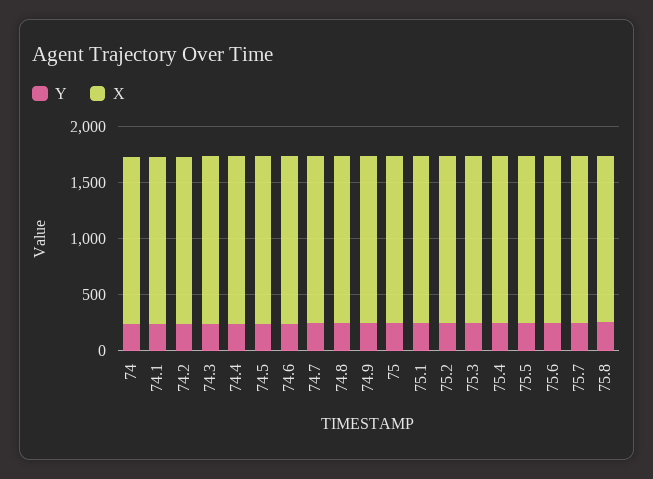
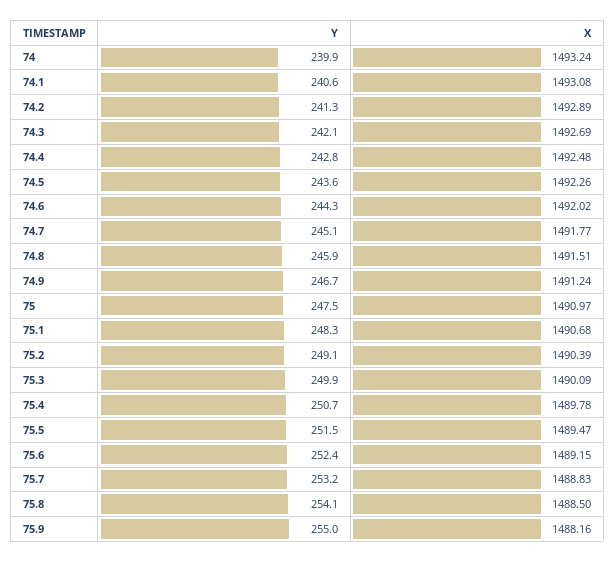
  {
    "Y": {
      "74": 239.9,
      "74.1": 240.6,
      "74.2": 241.3,
      "74.3": 242.1,
      "74.4": 242.8,
      "74.5": 243.6,
      "74.6": 244.3,
      "74.7": 245.1,
      "74.8": 245.9,
      "74.9": 246.7,
      "75": 247.5,
      "75.1": 248.3,
      "75.2": 249.1,
      "75.3": 249.9,
      "75.4": 250.7,
      "75.5": 251.5,
      "75.6": 252.4,
      "75.7": 253.2,
-     "75.8": 254.1
+     "75.8": 254.1,
+     "75.9": 255
    },
    "X": {
      "74": 1493.24,
      "74.1": 1493.08,
      "74.2": 1492.89,
      "74.3": 1492.69,
      "74.4": 1492.48,
      "74.5": 1492.26,
      "74.6": 1492.02,
      "74.7": 1491.77,
      "74.8": 1491.51,
      "74.9": 1491.24,
      "75": 1490.97,
      "75.1": 1490.68,
      "75.2": 1490.39,
      "75.3": 1490.09,
      "75.4": 1489.78,
      "75.5": 1489.47,
      "75.6": 1489.15,
      "75.7": 1488.83,
-     "75.8": 1488.5
+     "75.8": 1488.5,
+     "75.9": 1488.16
    }
  }

